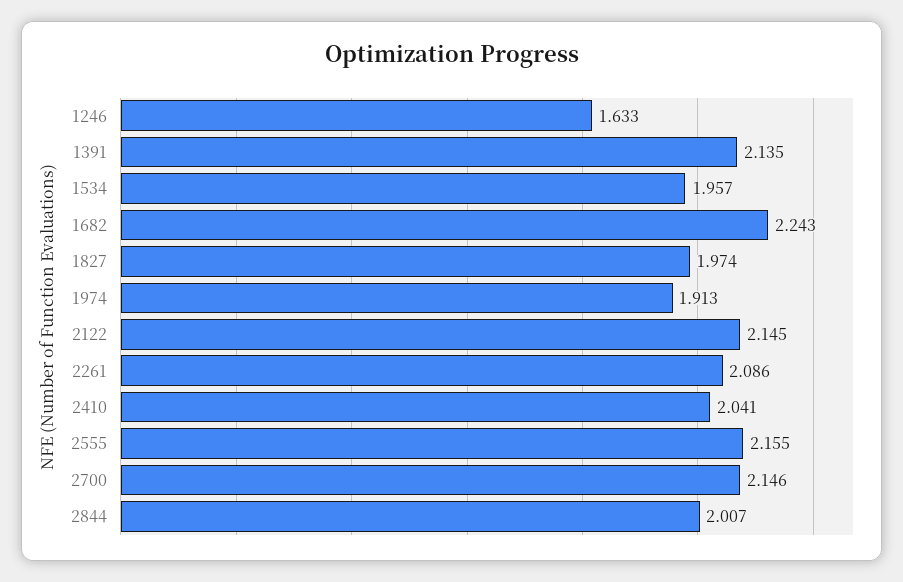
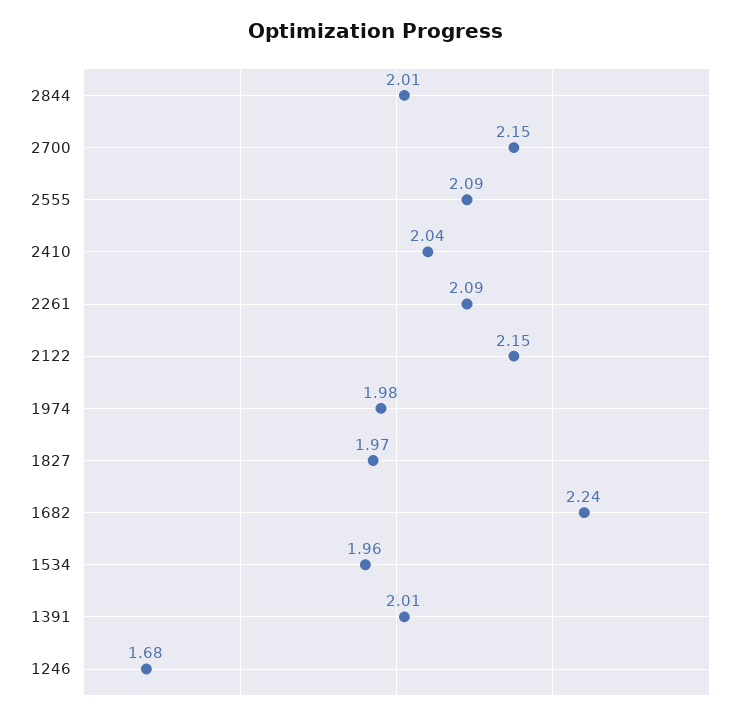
  {
-   "1246": 1.633,
+   "1246": 1.68,
-   "1391": 2.135,
+   "1391": 2.01,
    "1534": 1.957,
    "1682": 2.243,
    "1827": 1.974,
-   "1974": 1.913,
+   "1974": 1.98,
    "2122": 2.145,
    "2261": 2.086,
    "2410": 2.041,
-   "2555": 2.155,
+   "2555": 2.09,
    "2700": 2.146,
    "2844": 2.007
  }

